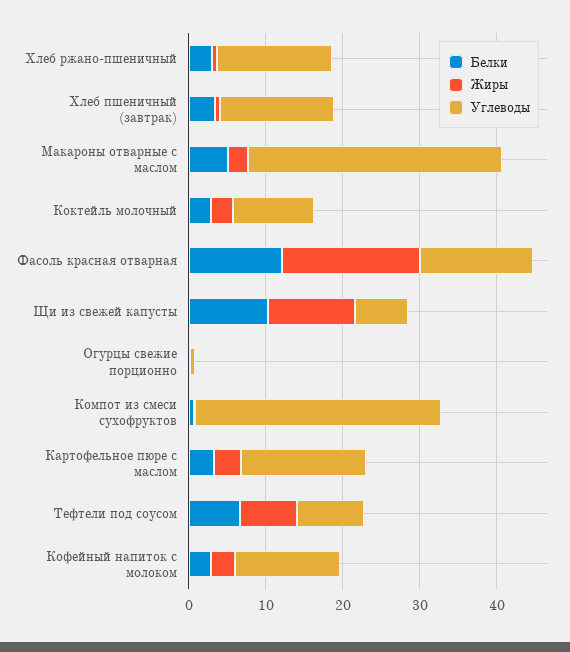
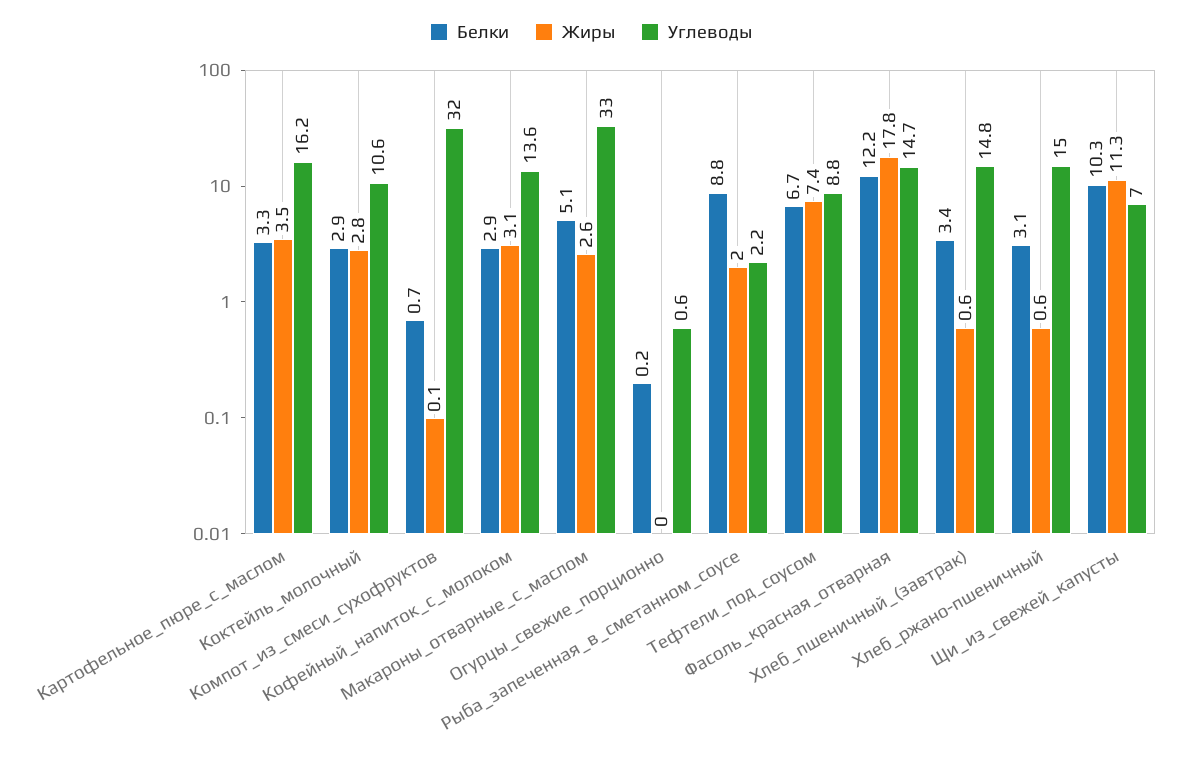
  {
    "Белки": {
      "Хлеб ржано-пшеничный": 3.1,
      "Хлеб пшеничный (завтрак)": 3.4,
      "Макароны отварные с маслом": 5.1,
      "Коктейль молочный": 2.9,
      "Фасоль красная отварная": 12.2,
      "Щи из свежей капусты": 10.3,
      "Огурцы свежие порционно": 0.2,
      "Компот из смеси сухофруктов": 0.7,
      "Картофельное пюре с маслом": 3.3,
      "Тефтели под соусом": 6.7,
-     "Кофейный напиток с молоком": 2.9
+     "Кофейный напиток с молоком": 2.9,
+     "Рыба_запеченная_в_сметанном_соусе": 8.8
    },
    "Жиры": {
      "Хлеб ржано-пшеничный": 0.6,
      "Хлеб пшеничный (завтрак)": 0.6,
      "Макароны отварные с маслом": 2.6,
      "Коктейль молочный": 2.8,
      "Фасоль красная отварная": 17.8,
      "Щи из свежей капусты": 11.3,
      "Огурцы свежие порционно": 0,
      "Компот из смеси сухофруктов": 0.1,
      "Картофельное пюре с маслом": 3.5,
      "Тефтели под соусом": 7.4,
-     "Кофейный напиток с молоком": 3.1
+     "Кофейный напиток с молоком": 3.1,
+     "Рыба_запеченная_в_сметанном_соусе": 2
    },
    "Углеводы": {
      "Хлеб ржано-пшеничный": 15,
      "Хлеб пшеничный (завтрак)": 14.8,
      "Макароны отварные с маслом": 33,
      "Коктейль молочный": 10.6,
      "Фасоль красная отварная": 14.7,
      "Щи из свежей капусты": 7,
      "Огурцы свежие порционно": 0.6,
      "Компот из смеси сухофруктов": 32,
      "Картофельное пюре с маслом": 16.2,
      "Тефтели под соусом": 8.8,
-     "Кофейный напиток с молоком": 13.6
+     "Кофейный напиток с молоком": 13.6,
+     "Рыба_запеченная_в_сметанном_соусе": 2.2
    }
  }

